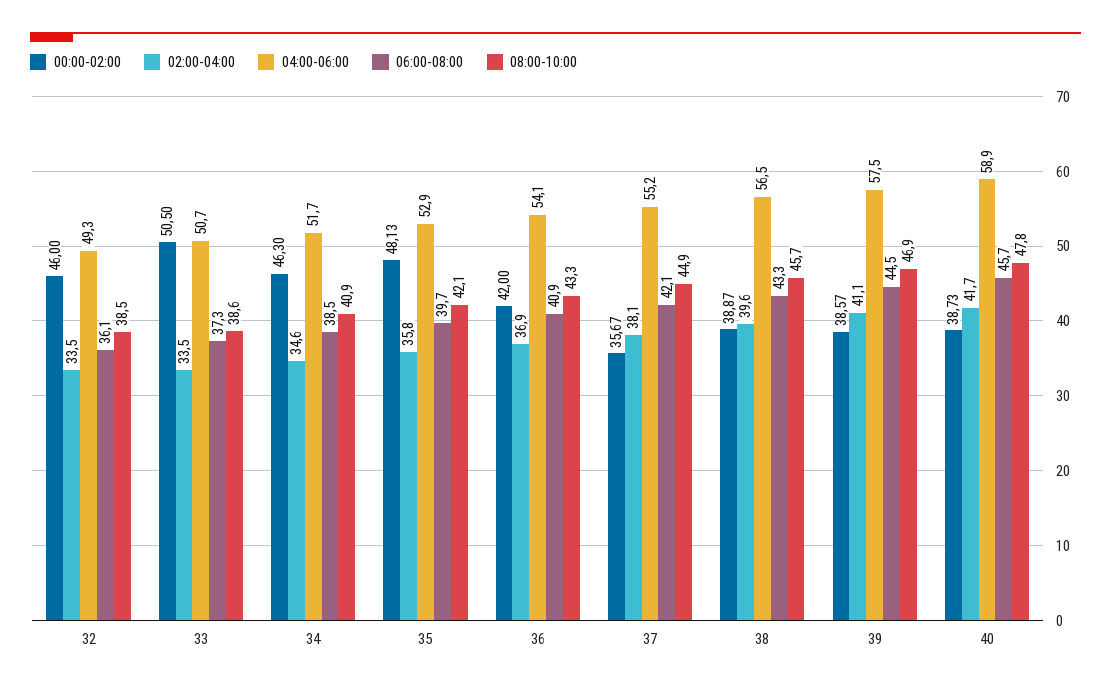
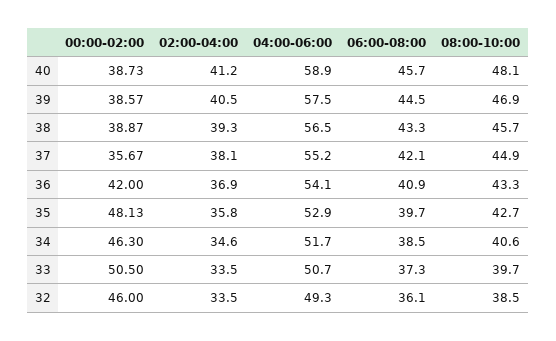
  {
    "00:00-02:00": {
      "32": 46,
      "33": 50.5,
      "34": 46.3,
      "35": 48.13,
      "36": 42,
      "37": 35.67,
      "38": 38.87,
      "39": 38.57,
      "40": 38.73
    },
    "02:00-04:00": {
      "32": 33.5,
      "33": 33.5,
      "34": 34.6,
      "35": 35.8,
      "36": 36.9,
      "37": 38.1,
-     "38": 39.6,
+     "38": 39.3,
-     "39": 41.1,
+     "39": 40.5,
-     "40": 41.7
+     "40": 41.2
    },
    "04:00-06:00": {
      "32": 49.3,
      "33": 50.7,
      "34": 51.7,
      "35": 52.9,
      "36": 54.1,
      "37": 55.2,
      "38": 56.5,
      "39": 57.5,
      "40": 58.9
    },
    "06:00-08:00": {
      "32": 36.1,
      "33": 37.3,
      "34": 38.5,
      "35": 39.7,
      "36": 40.9,
      "37": 42.1,
      "38": 43.3,
      "39": 44.5,
      "40": 45.7
    },
    "08:00-10:00": {
      "32": 38.5,
-     "33": 38.6,
+     "33": 39.7,
-     "34": 40.9,
+     "34": 40.6,
-     "35": 42.1,
+     "35": 42.7,
      "36": 43.3,
      "37": 44.9,
      "38": 45.7,
      "39": 46.9,
-     "40": 47.8
+     "40": 48.1
    }
  }

